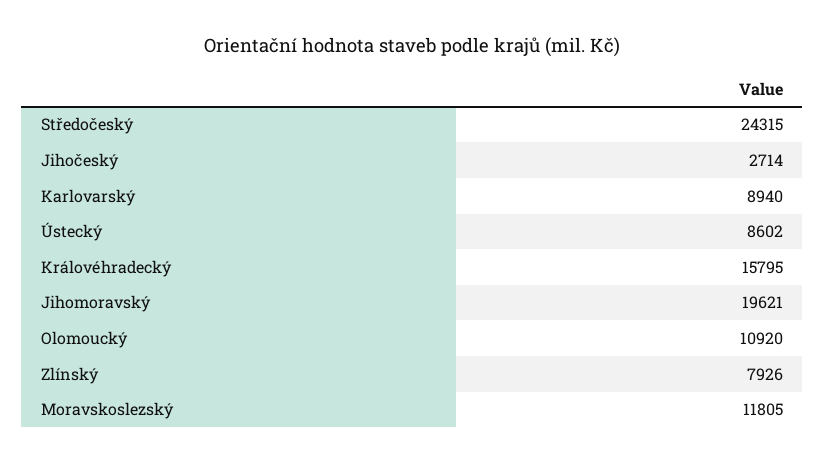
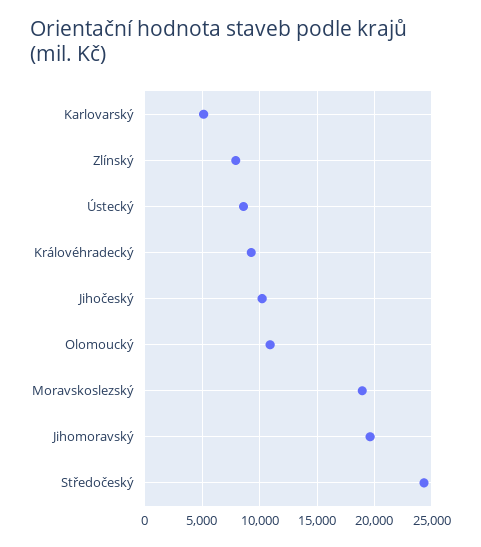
  {
    "Středočeský": 24315,
-   "Jihočeský": 2714,
+   "Jihočeský": 10000,
-   "Karlovarský": 8940,
+   "Karlovarský": 5000,
    "Ústecký": 8602,
-   "Královéhradecký": 15795,
+   "Královéhradecký": 9000,
    "Jihomoravský": 19621,
    "Olomoucký": 10920,
    "Zlínský": 7926,
-   "Moravskoslezský": 11805
+   "Moravskoslezský": 19000
  }

